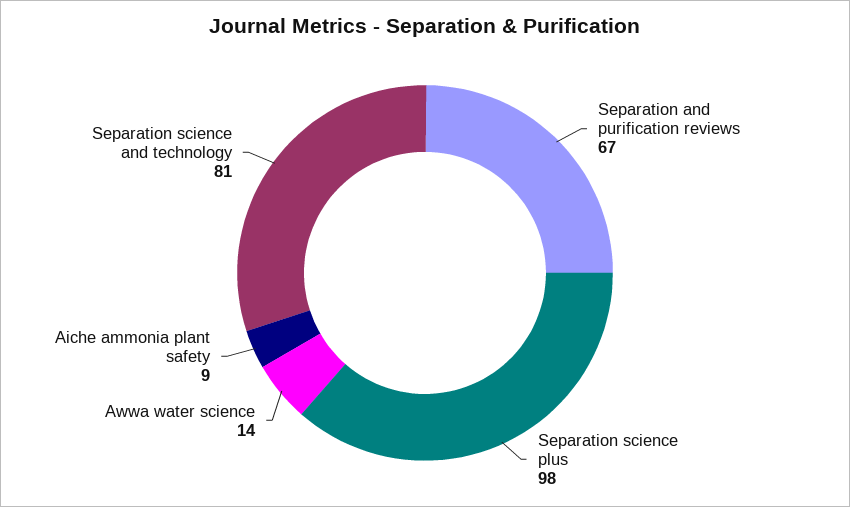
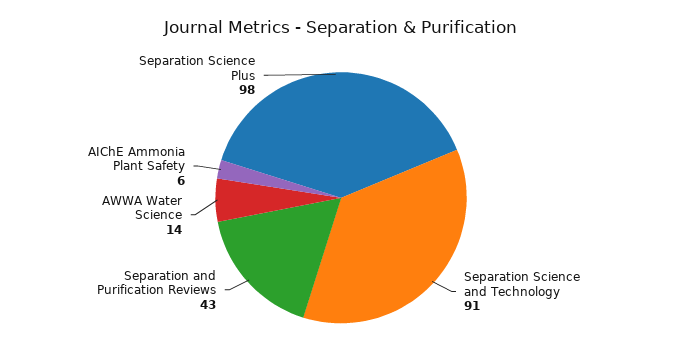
  {
-   "Separation and purification reviews": 67,
+   "Separation and purification reviews": 43,
    "Separation science plus": 98,
    "Awwa water science": 14,
-   "Aiche ammonia plant safety": 9,
+   "Aiche ammonia plant safety": 6,
-   "Separation science and technology": 81
+   "Separation science and technology": 91
  }

